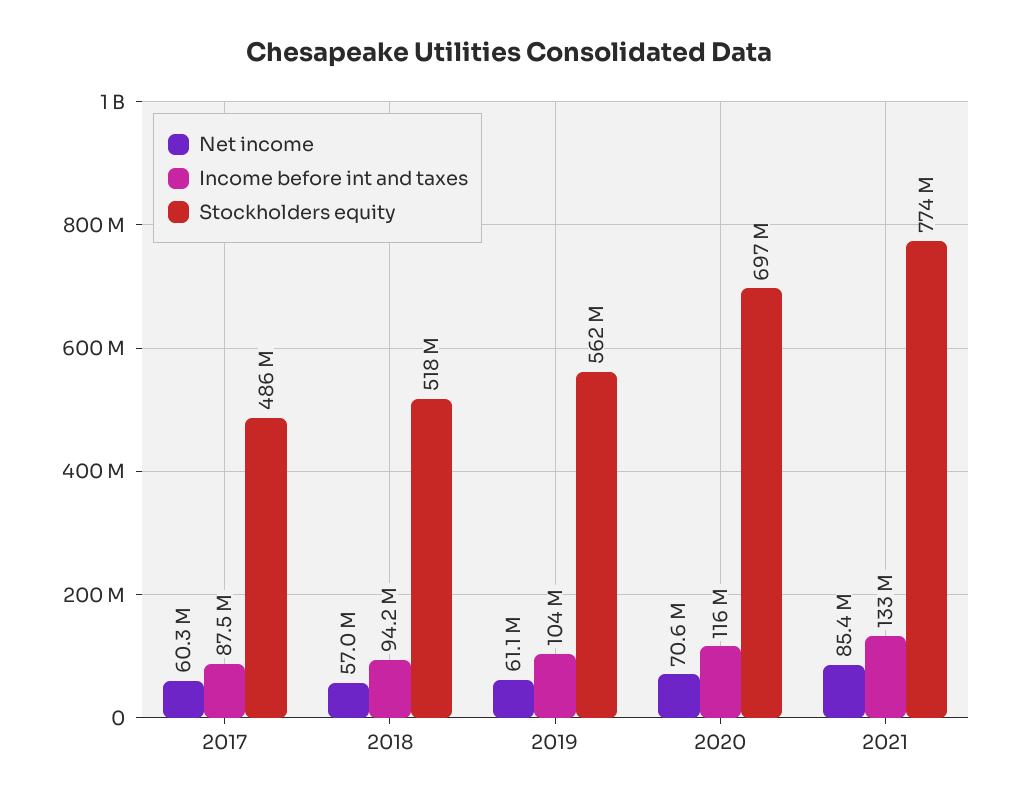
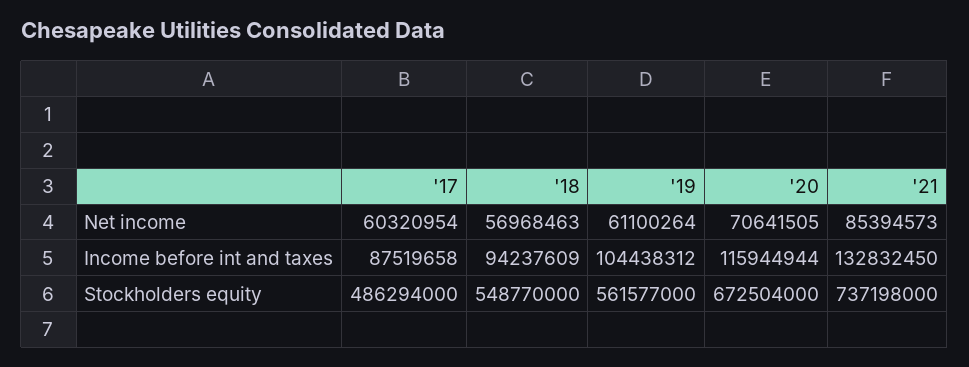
  {
    "Net income": {
      "2017": 60320954,
      "2018": 56968463,
      "2019": 61100264,
      "2020": 70641505,
      "2021": 85394573
    },
    "Income before int and taxes": {
      "2017": 87519658,
      "2018": 94237609,
      "2019": 104438312,
      "2020": 115944944,
      "2021": 132832450
    },
    "Stockholders equity": {
      "2017": 486294000,
-     "2018": 518000000,
+     "2018": 548770000,
      "2019": 561577000,
-     "2020": 697000000,
+     "2020": 672504000,
-     "2021": 774000000
+     "2021": 737198000
    }
  }

